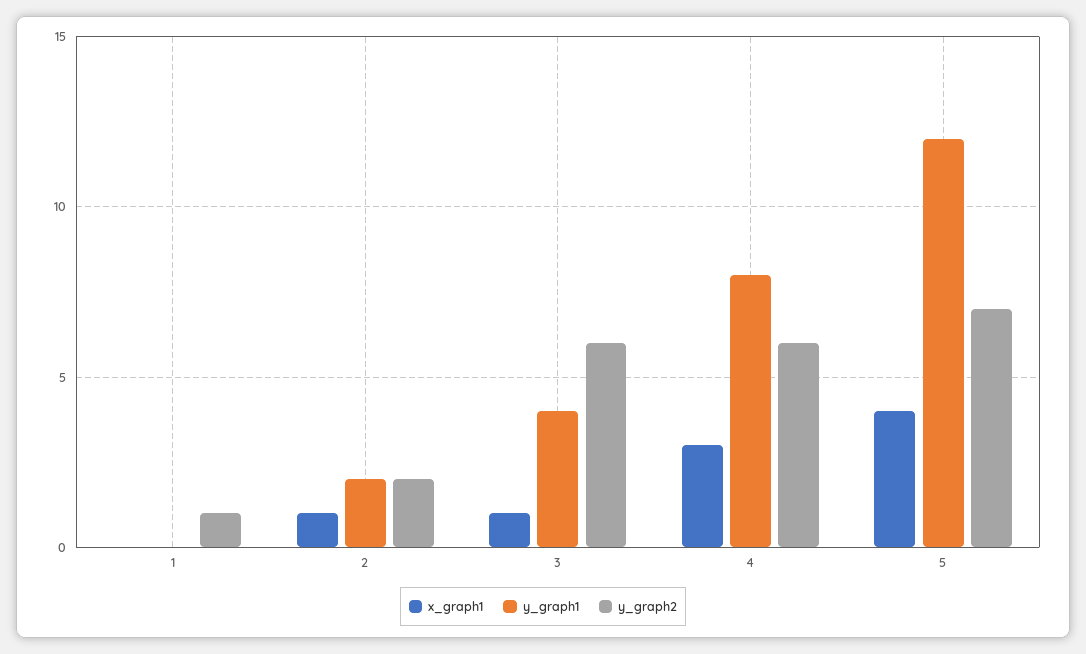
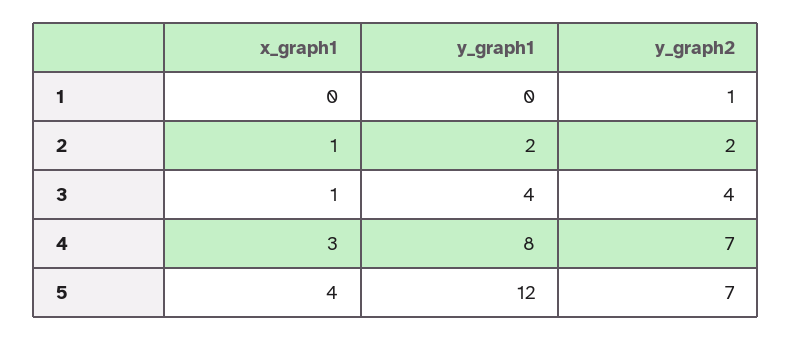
  {
    "x_graph1": {
      "1": 0,
      "2": 1,
      "3": 1,
      "4": 3,
      "5": 4
    },
    "y_graph1": {
      "1": 0,
      "2": 2,
      "3": 4,
      "4": 8,
      "5": 12
    },
    "y_graph2": {
      "1": 1,
      "2": 2,
-     "3": 6,
+     "3": 4,
-     "4": 6,
+     "4": 7,
      "5": 7
    }
  }

